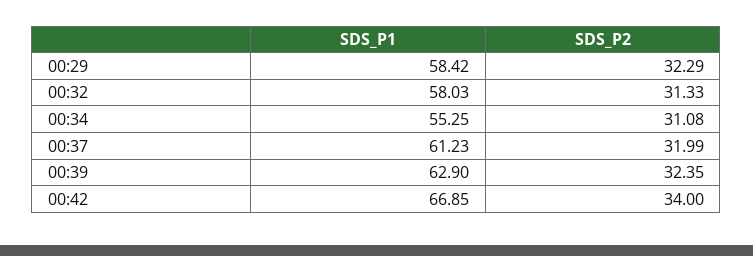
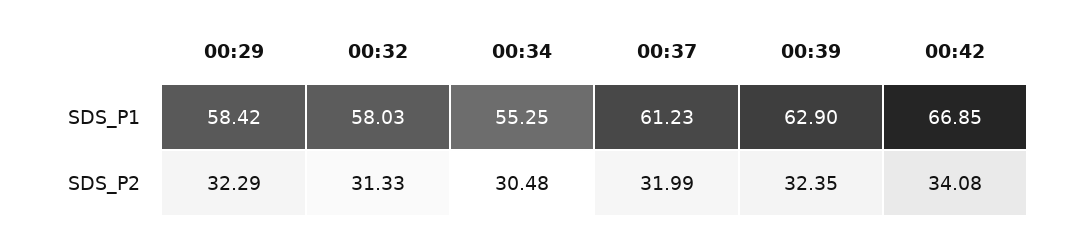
  {
    "SDS_P1": {
      "00:29": 58.42,
      "00:32": 58.03,
      "00:34": 55.25,
      "00:37": 61.23,
      "00:39": 62.9,
      "00:42": 66.85
    },
    "SDS_P2": {
      "00:29": 32.29,
      "00:32": 31.33,
-     "00:34": 31.08,
+     "00:34": 30.48,
      "00:37": 31.99,
      "00:39": 32.35,
-     "00:42": 34
+     "00:42": 34.08
    }
  }

